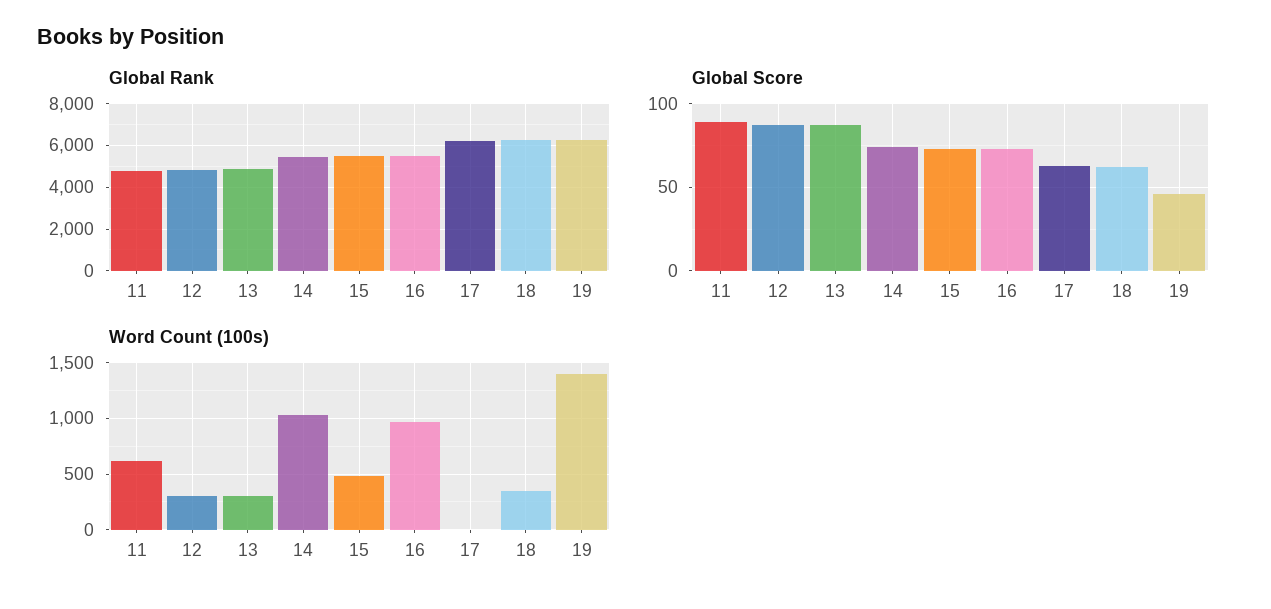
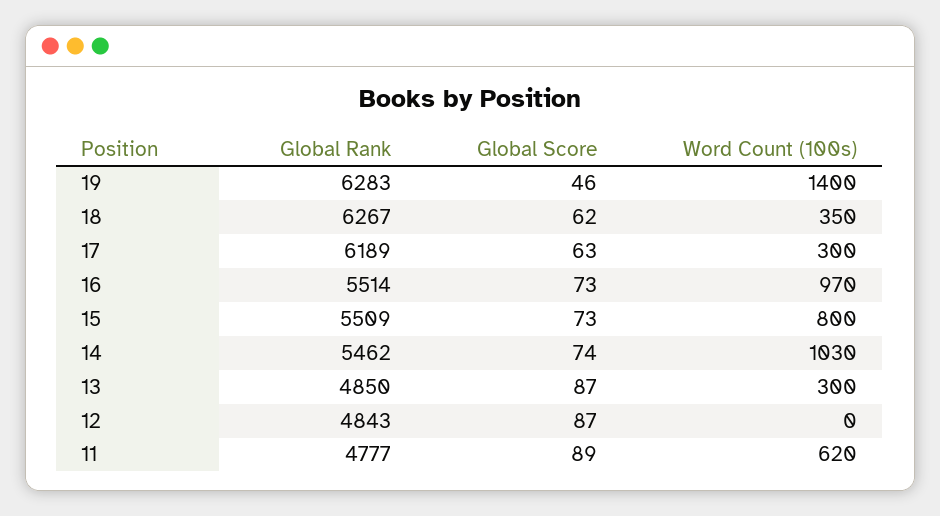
  {
    "Global Rank": {
      "11": 4777,
      "12": 4843,
      "13": 4850,
      "14": 5462,
      "15": 5509,
      "16": 5514,
      "17": 6189,
      "18": 6267,
      "19": 6283
    },
    "Global Score": {
      "11": 89,
      "12": 87,
      "13": 87,
      "14": 74,
      "15": 73,
      "16": 73,
      "17": 63,
      "18": 62,
      "19": 46
    },
    "Word Count (100s)": {
      "11": 620,
-     "12": 300,
+     "12": 0,
      "13": 300,
      "14": 1030,
-     "15": 500,
+     "15": 800,
      "16": 970,
-     "17": 0,
+     "17": 300,
      "18": 350,
      "19": 1400
    }
  }

